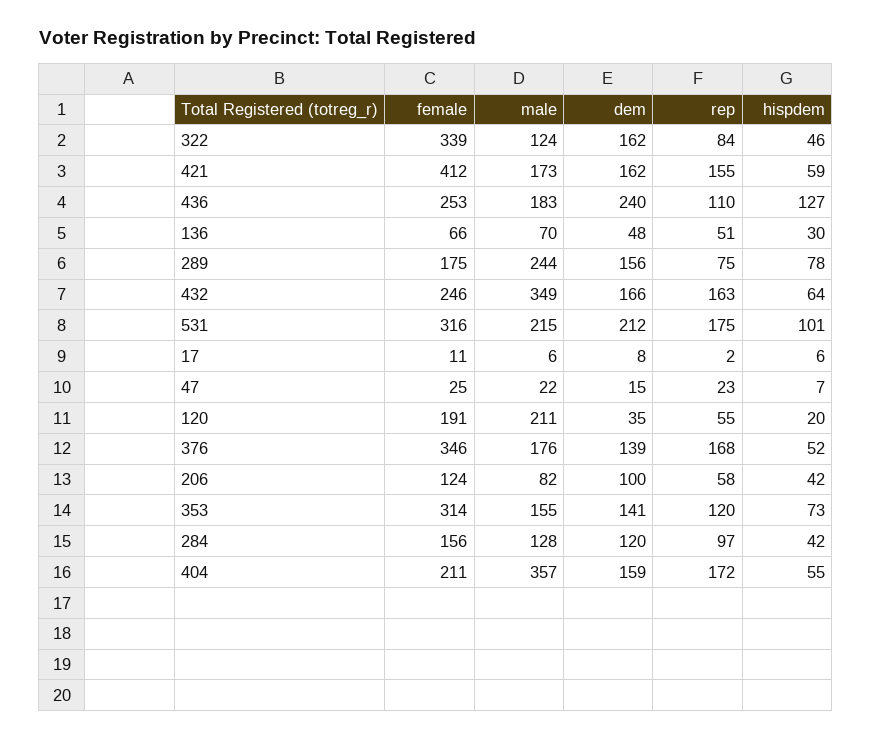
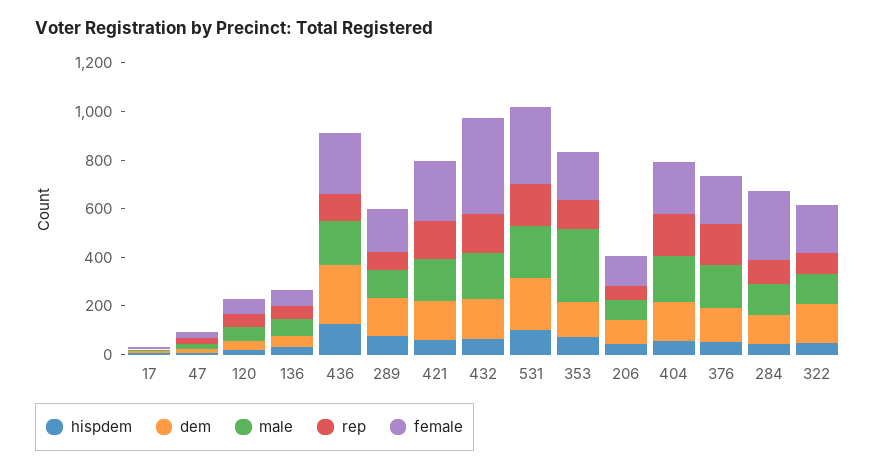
  {
    "female": {
-     "322": 339,
+     "322": 200,
-     "421": 412,
+     "421": 250,
      "436": 253,
      "136": 66,
      "289": 175,
-     "432": 246,
+     "432": 400,
      "531": 316,
      "17": 11,
      "47": 25,
-     "120": 191,
+     "120": 50,
-     "376": 346,
+     "376": 200,
      "206": 124,
-     "353": 314,
+     "353": 200,
-     "284": 156,
+     "284": 300,
      "404": 211
    },
    "male": {
      "322": 124,
      "421": 173,
      "436": 183,
      "136": 70,
-     "289": 244,
+     "289": 100,
-     "432": 349,
+     "432": 200,
      "531": 215,
      "17": 6,
      "47": 22,
-     "120": 211,
+     "120": 50,
      "376": 176,
      "206": 82,
-     "353": 155,
+     "353": 300,
      "284": 128,
-     "404": 357
+     "404": 200
    },
    "dem": {
      "322": 162,
      "421": 162,
      "436": 240,
      "136": 48,
      "289": 156,
      "432": 166,
      "531": 212,
      "17": 8,
      "47": 15,
      "120": 35,
      "376": 139,
      "206": 100,
      "353": 141,
      "284": 120,
      "404": 159
    },
    "rep": {
      "322": 84,
      "421": 155,
      "436": 110,
      "136": 51,
      "289": 75,
      "432": 163,
      "531": 175,
      "17": 2,
      "47": 23,
      "120": 55,
      "376": 168,
      "206": 58,
      "353": 120,
      "284": 97,
      "404": 172
    },
    "hispdem": {
      "322": 46,
      "421": 59,
      "436": 127,
      "136": 30,
      "289": 78,
      "432": 64,
      "531": 101,
      "17": 6,
      "47": 7,
      "120": 20,
      "376": 52,
      "206": 42,
      "353": 73,
      "284": 42,
      "404": 55
    }
  }

